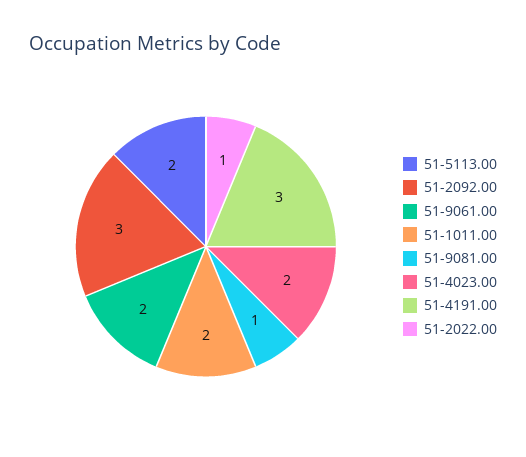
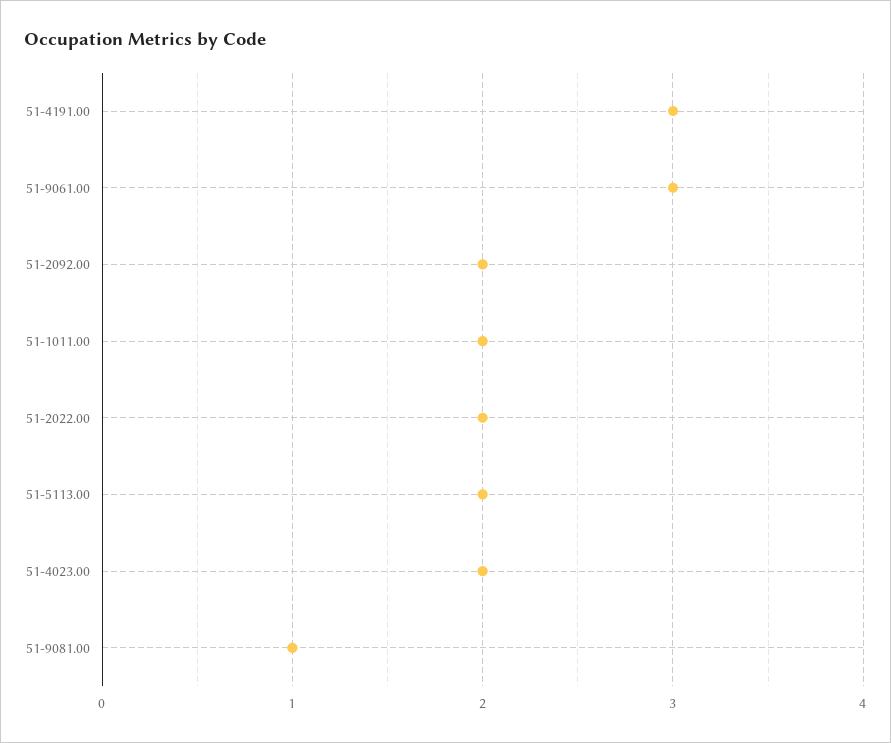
  {
    "51-5113.00": 2,
-   "51-2092.00": 3,
+   "51-2092.00": 2,
-   "51-9061.00": 2,
+   "51-9061.00": 3,
    "51-1011.00": 2,
    "51-9081.00": 1,
    "51-4023.00": 2,
    "51-4191.00": 3,
-   "51-2022.00": 1
+   "51-2022.00": 2
  }

